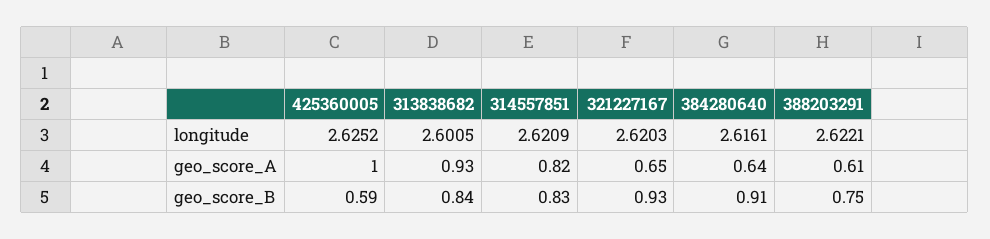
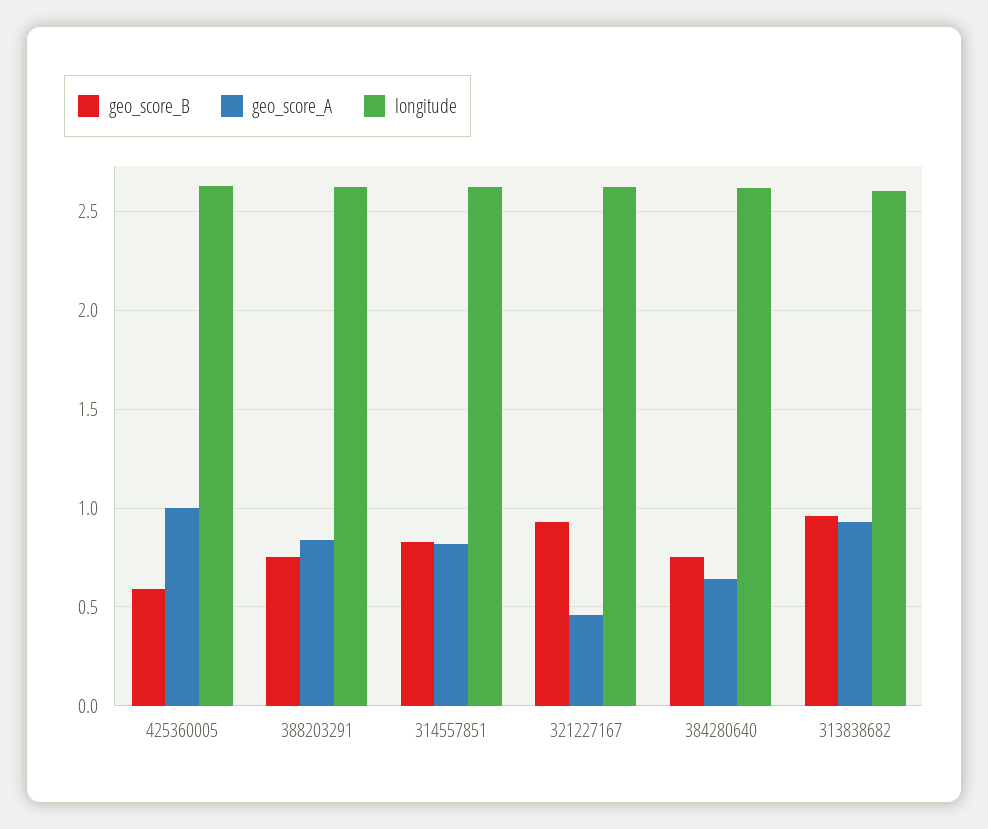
  {
    "longitude": {
      "425360005": 2.6252,
      "313838682": 2.6005,
      "314557851": 2.6209,
      "321227167": 2.6203,
      "384280640": 2.6161,
      "388203291": 2.6221
    },
    "geo_score_A": {
      "425360005": 1,
      "313838682": 0.93,
      "314557851": 0.82,
-     "321227167": 0.65,
+     "321227167": 0.45,
      "384280640": 0.64,
-     "388203291": 0.61
+     "388203291": 0.85
    },
    "geo_score_B": {
      "425360005": 0.59,
-     "313838682": 0.84,
+     "313838682": 0.95,
      "314557851": 0.83,
      "321227167": 0.93,
-     "384280640": 0.91,
+     "384280640": 0.75,
      "388203291": 0.75
    }
  }

